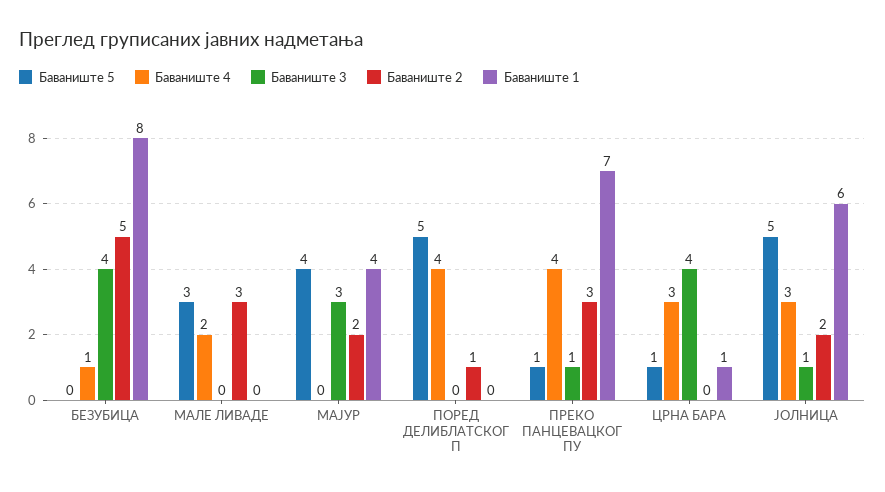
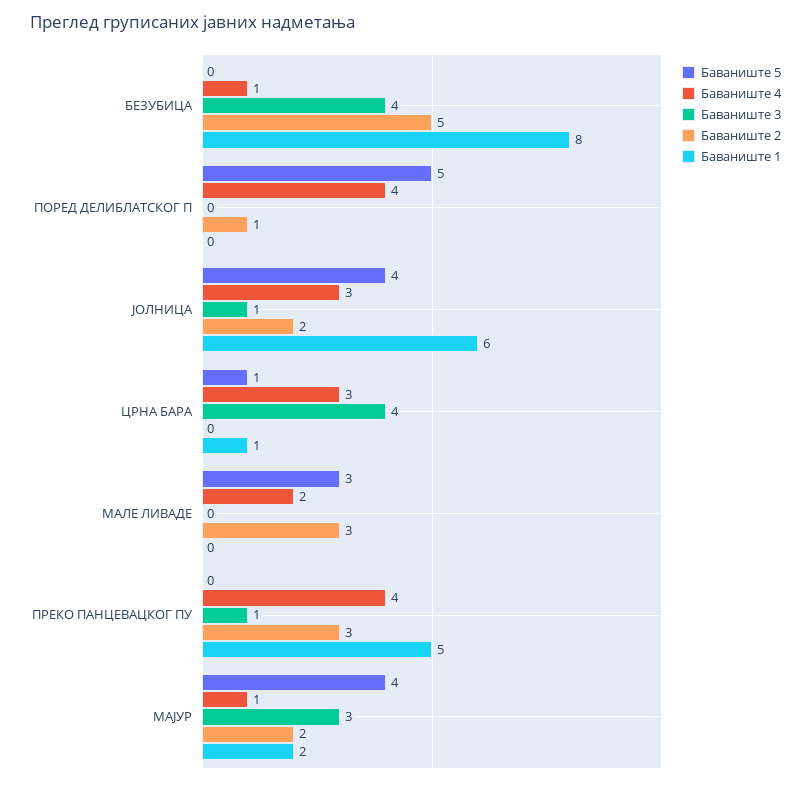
  {
    "Баваниште 5": {
      "БЕЗУБИЦА": 0,
      "МАЛЕ ЛИВАДЕ": 3,
      "МАЈУР": 4,
      "ПОРЕД ДЕЛИБЛАТСКОГ П": 5,
-     "ПРЕКО ПАНЦЕВАЦКОГ ПУ": 1,
+     "ПРЕКО ПАНЦЕВАЦКОГ ПУ": 0,
      "ЦРНА БАРА": 1,
-     "ЈОЛНИЦА": 5
+     "ЈОЛНИЦА": 4
    },
    "Баваниште 4": {
      "БЕЗУБИЦА": 1,
      "МАЛЕ ЛИВАДЕ": 2,
-     "МАЈУР": 0,
+     "МАЈУР": 1,
      "ПОРЕД ДЕЛИБЛАТСКОГ П": 4,
      "ПРЕКО ПАНЦЕВАЦКОГ ПУ": 4,
      "ЦРНА БАРА": 3,
      "ЈОЛНИЦА": 3
    },
    "Баваниште 3": {
      "БЕЗУБИЦА": 4,
      "МАЛЕ ЛИВАДЕ": 0,
      "МАЈУР": 3,
      "ПОРЕД ДЕЛИБЛАТСКОГ П": 0,
      "ПРЕКО ПАНЦЕВАЦКОГ ПУ": 1,
      "ЦРНА БАРА": 4,
      "ЈОЛНИЦА": 1
    },
    "Баваниште 2": {
      "БЕЗУБИЦА": 5,
      "МАЛЕ ЛИВАДЕ": 3,
      "МАЈУР": 2,
      "ПОРЕД ДЕЛИБЛАТСКОГ П": 1,
      "ПРЕКО ПАНЦЕВАЦКОГ ПУ": 3,
      "ЦРНА БАРА": 0,
      "ЈОЛНИЦА": 2
    },
    "Баваниште 1": {
      "БЕЗУБИЦА": 8,
      "МАЛЕ ЛИВАДЕ": 0,
-     "МАЈУР": 4,
+     "МАЈУР": 2,
      "ПОРЕД ДЕЛИБЛАТСКОГ П": 0,
-     "ПРЕКО ПАНЦЕВАЦКОГ ПУ": 7,
+     "ПРЕКО ПАНЦЕВАЦКОГ ПУ": 5,
      "ЦРНА БАРА": 1,
      "ЈОЛНИЦА": 6
    }
  }

